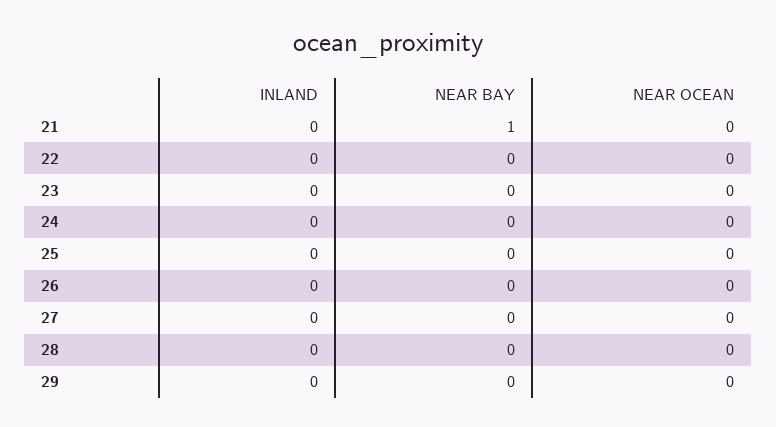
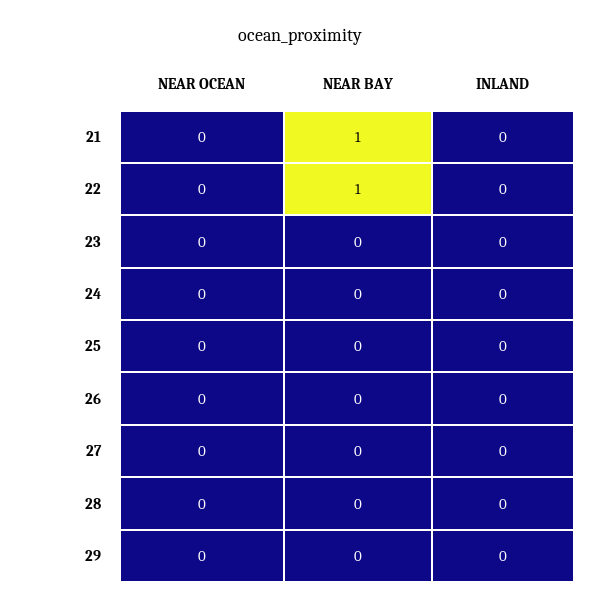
  {
    "INLAND": {
      "21": 0,
      "22": 0,
      "23": 0,
      "24": 0,
      "25": 0,
      "26": 0,
      "27": 0,
      "28": 0,
      "29": 0
    },
    "NEAR BAY": {
      "21": 1,
-     "22": 0,
+     "22": 1,
      "23": 0,
      "24": 0,
      "25": 0,
      "26": 0,
      "27": 0,
      "28": 0,
      "29": 0
    },
    "NEAR OCEAN": {
      "21": 0,
      "22": 0,
      "23": 0,
      "24": 0,
      "25": 0,
      "26": 0,
      "27": 0,
      "28": 0,
      "29": 0
    }
  }

